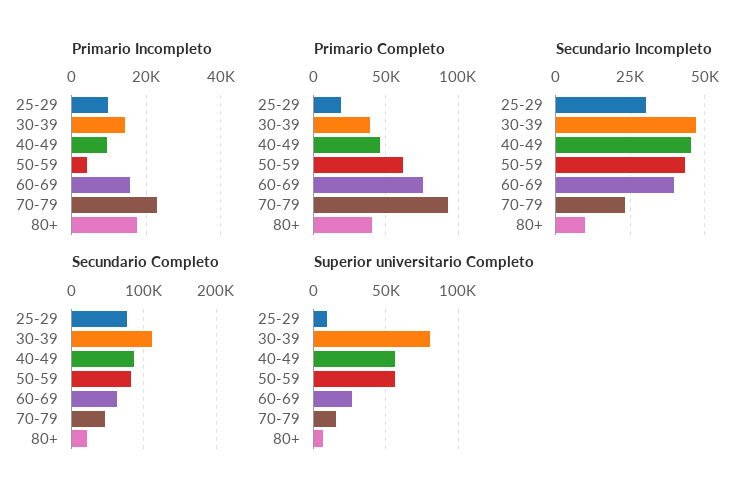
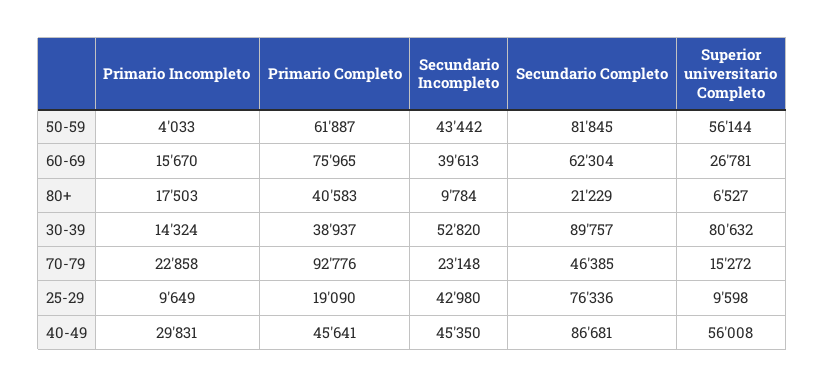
  {
    "Primario Incompleto": {
      "25-29": 9649,
      "30-39": 14324,
-     "40-49": 10000,
+     "40-49": 29831,
      "50-59": 4033,
      "60-69": 15670,
      "70-79": 22858,
      "80+": 17503
    },
    "Primario Completo": {
      "25-29": 19090,
      "30-39": 38937,
      "40-49": 45641,
      "50-59": 61887,
      "60-69": 75965,
      "70-79": 92776,
      "80+": 40583
    },
    "Secundario Incompleto": {
-     "25-29": 30000,
+     "25-29": 42980,
-     "30-39": 47500,
+     "30-39": 52820,
      "40-49": 45350,
      "50-59": 43442,
      "60-69": 39613,
      "70-79": 23148,
      "80+": 9784
    },
    "Secundario Completo": {
      "25-29": 76336,
-     "30-39": 110000,
+     "30-39": 89757,
      "40-49": 86681,
      "50-59": 81845,
      "60-69": 62304,
      "70-79": 46385,
      "80+": 21229
    },
    "Superior universitario Completo": {
      "25-29": 9598,
      "30-39": 80632,
      "40-49": 56008,
      "50-59": 56144,
      "60-69": 26781,
      "70-79": 15272,
      "80+": 6527
    }
  }

